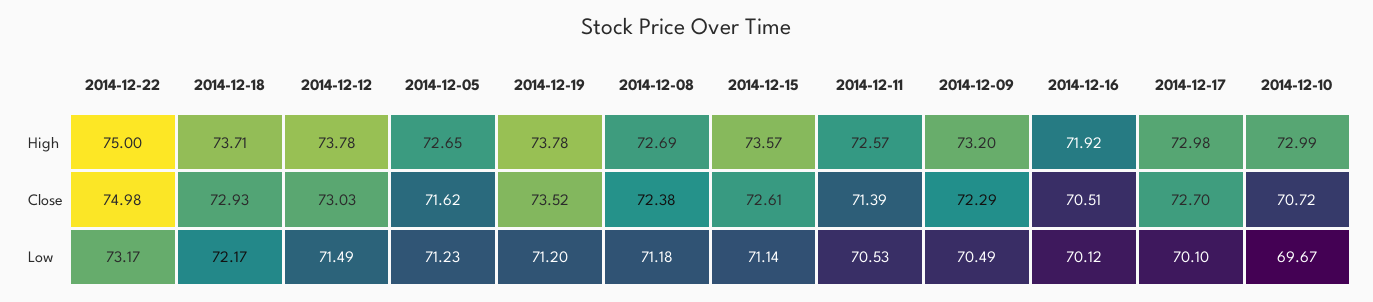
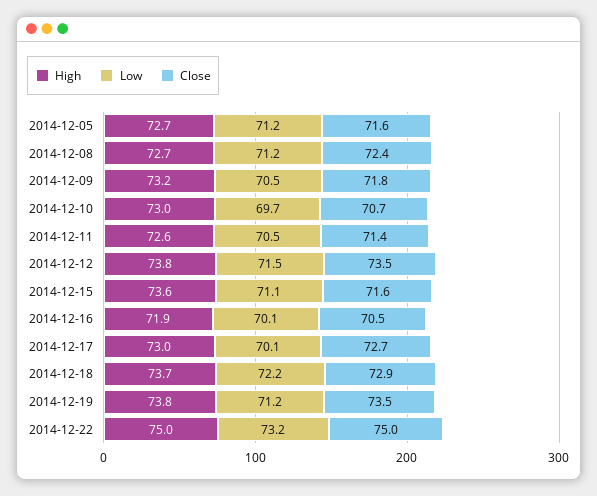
  {
    "High": {
      "2014-12-22": 75,
      "2014-12-18": 73.71,
      "2014-12-12": 73.78,
      "2014-12-05": 72.65,
      "2014-12-19": 73.78,
      "2014-12-08": 72.69,
      "2014-12-15": 73.57,
      "2014-12-11": 72.57,
      "2014-12-09": 73.2,
      "2014-12-16": 71.92,
      "2014-12-17": 72.98,
      "2014-12-10": 72.99
    },
    "Close": {
      "2014-12-22": 74.98,
      "2014-12-18": 72.93,
-     "2014-12-12": 73.03,
+     "2014-12-12": 73.5,
      "2014-12-05": 71.62,
      "2014-12-19": 73.52,
      "2014-12-08": 72.38,
-     "2014-12-15": 72.61,
+     "2014-12-15": 71.6,
      "2014-12-11": 71.39,
-     "2014-12-09": 72.29,
+     "2014-12-09": 71.8,
      "2014-12-16": 70.51,
      "2014-12-17": 72.7,
      "2014-12-10": 70.72
    },
    "Low": {
      "2014-12-22": 73.17,
      "2014-12-18": 72.17,
      "2014-12-12": 71.49,
      "2014-12-05": 71.23,
      "2014-12-19": 71.2,
      "2014-12-08": 71.18,
      "2014-12-15": 71.14,
      "2014-12-11": 70.53,
      "2014-12-09": 70.49,
      "2014-12-16": 70.12,
      "2014-12-17": 70.1,
      "2014-12-10": 69.67
    }
  }

